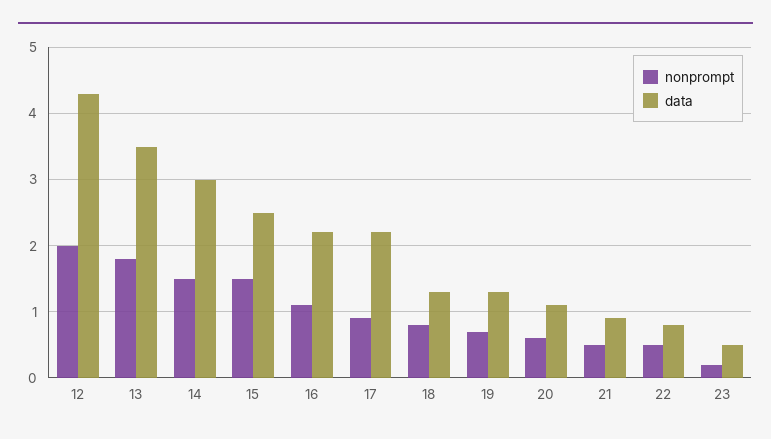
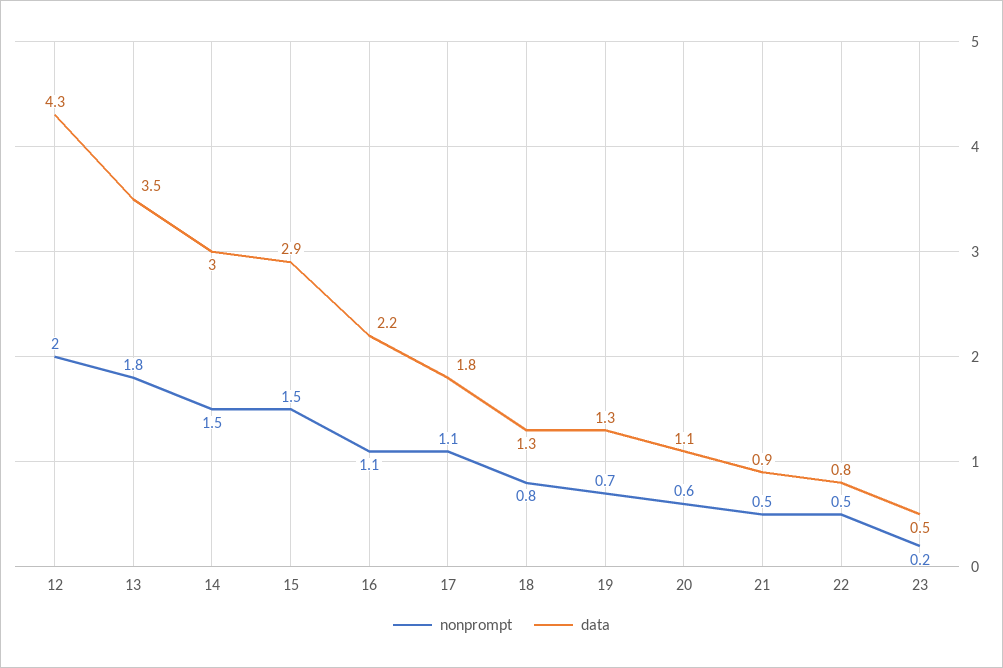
  {
    "nonprompt": {
      "12": 2,
      "13": 1.8,
      "14": 1.5,
      "15": 1.5,
      "16": 1.1,
-     "17": 0.9,
+     "17": 1.1,
      "18": 0.8,
      "19": 0.7,
      "20": 0.6,
      "21": 0.5,
      "22": 0.5,
      "23": 0.2
    },
    "data": {
      "12": 4.3,
      "13": 3.5,
      "14": 3,
-     "15": 2.5,
+     "15": 2.9,
      "16": 2.2,
-     "17": 2.2,
+     "17": 1.8,
      "18": 1.3,
      "19": 1.3,
      "20": 1.1,
      "21": 0.9,
      "22": 0.8,
      "23": 0.5
    }
  }

